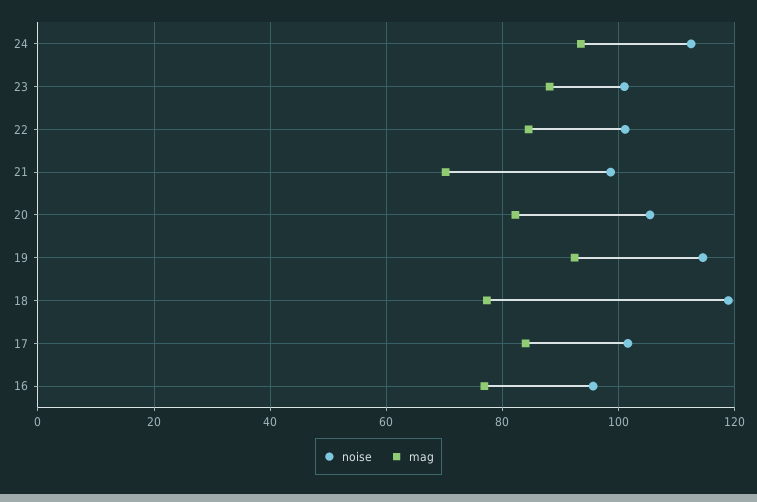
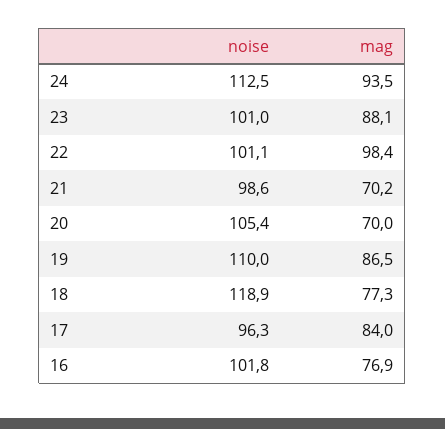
  {
    "noise": {
      "24": 112.5,
      "23": 101,
      "22": 101.1,
      "21": 98.6,
      "20": 105.4,
-     "19": 114,
+     "19": 110,
      "18": 118.9,
-     "17": 102,
+     "17": 96.3,
-     "16": 96
+     "16": 101.8
    },
    "mag": {
      "24": 93.5,
      "23": 88.1,
-     "22": 84,
+     "22": 98.4,
      "21": 70.2,
-     "20": 82,
+     "20": 70,
-     "19": 92,
+     "19": 86.5,
      "18": 77.3,
      "17": 84,
      "16": 76.9
    }
  }

